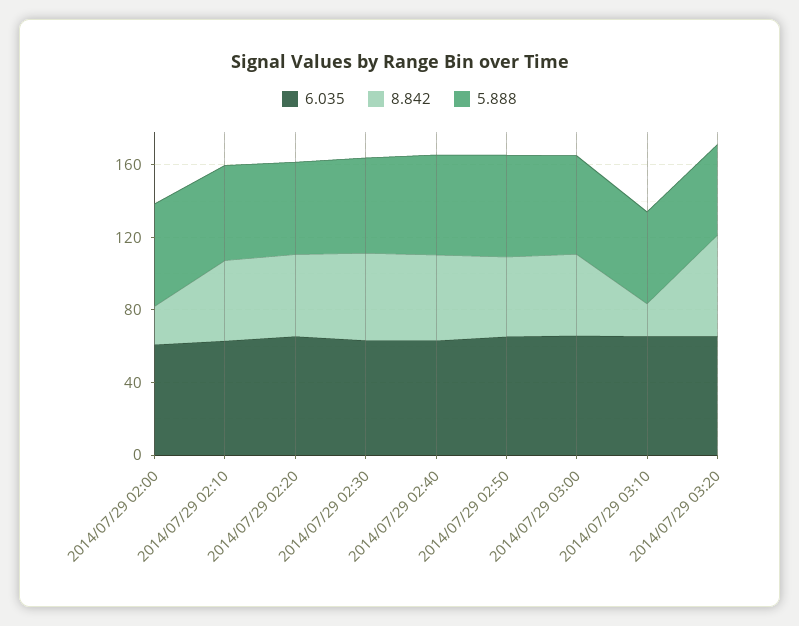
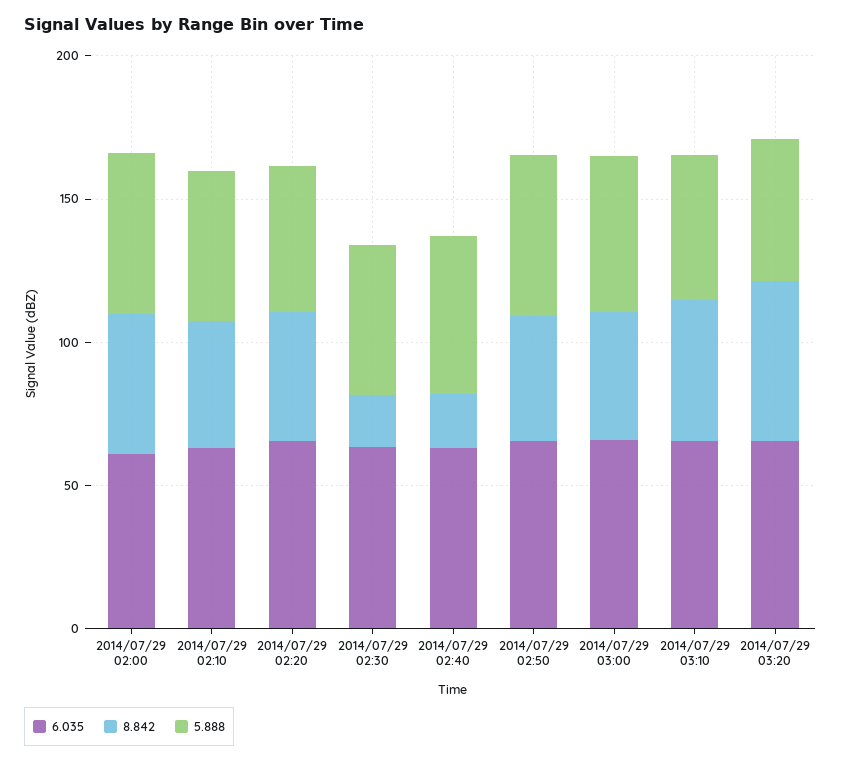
  {
    "6.035": {
      "2014/07/29 02:00": 60,
      "2014/07/29 02:10": 60,
      "2014/07/29 02:20": 70,
      "2014/07/29 02:30": 60,
      "2014/07/29 02:40": 60,
      "2014/07/29 02:50": 70,
      "2014/07/29 03:00": 70,
      "2014/07/29 03:10": 70,
      "2014/07/29 03:20": 70
    },
    "8.842": {
-     "2014/07/29 02:00": 20,
+     "2014/07/29 02:00": 50,
      "2014/07/29 02:10": 40,
      "2014/07/29 02:20": 50,
-     "2014/07/29 02:30": 50,
+     "2014/07/29 02:30": 20,
-     "2014/07/29 02:40": 50,
+     "2014/07/29 02:40": 20,
      "2014/07/29 02:50": 40,
      "2014/07/29 03:00": 40,
-     "2014/07/29 03:10": 20,
+     "2014/07/29 03:10": 50,
      "2014/07/29 03:20": 60
    },
    "5.888": {
      "2014/07/29 02:00": 60,
      "2014/07/29 02:10": 50,
      "2014/07/29 02:20": 50,
      "2014/07/29 02:30": 50,
      "2014/07/29 02:40": 60,
      "2014/07/29 02:50": 60,
      "2014/07/29 03:00": 50,
      "2014/07/29 03:10": 50,
      "2014/07/29 03:20": 50
    }
  }

